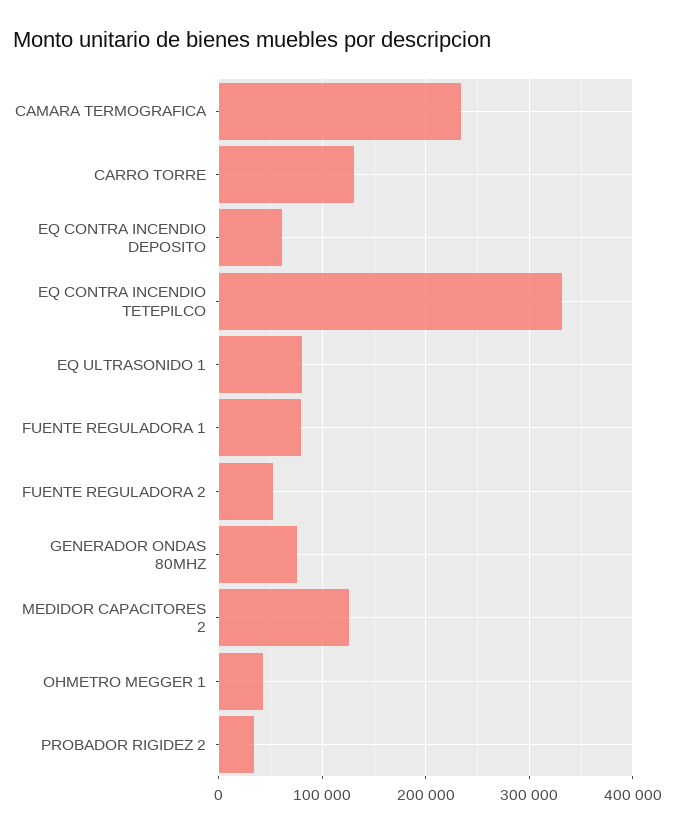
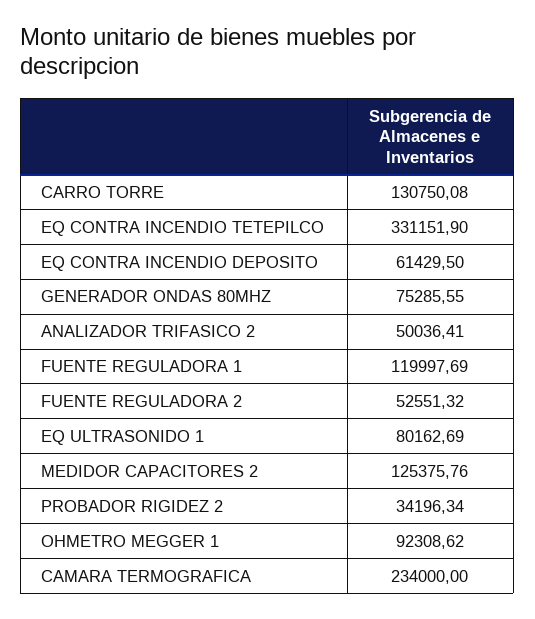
  {
    "CAMARA TERMOGRAFICA": 234000,
    "CARRO TORRE": 130750.08,
    "EQ CONTRA INCENDIO DEPOSITO": 61429.5,
    "EQ CONTRA INCENDIO TETEPILCO": 331151.9,
    "EQ ULTRASONIDO 1": 80162.69,
-   "FUENTE REGULADORA 1": 80000,
+   "FUENTE REGULADORA 1": 119997.69,
    "FUENTE REGULADORA 2": 52551.32,
    "GENERADOR ONDAS 80MHZ": 75285.55,
    "MEDIDOR CAPACITORES 2": 125375.76,
-   "OHMETRO MEGGER 1": 40000,
+   "OHMETRO MEGGER 1": 92308.62,
-   "PROBADOR RIGIDEZ 2": 34196.34
+   "PROBADOR RIGIDEZ 2": 34196.34,
+   "ANALIZADOR TRIFASICO 2": 50036.41
  }

